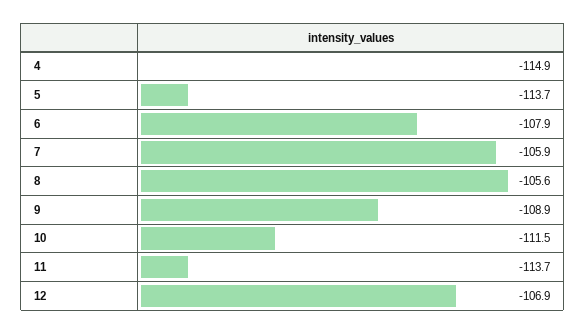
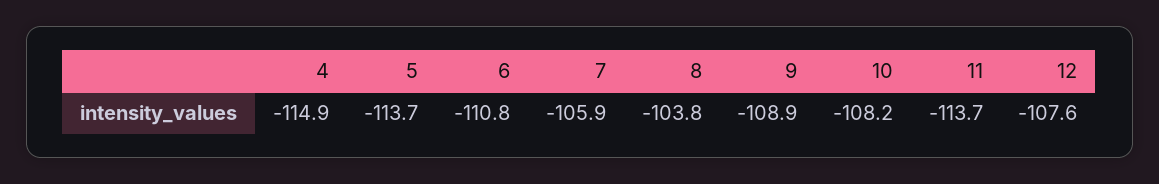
  {
    "4": -114.9,
    "5": -113.7,
-   "6": -107.9,
+   "6": -110.8,
    "7": -105.9,
-   "8": -105.6,
+   "8": -103.8,
    "9": -108.9,
-   "10": -111.5,
+   "10": -108.2,
    "11": -113.7,
-   "12": -106.9
+   "12": -107.6
  }

